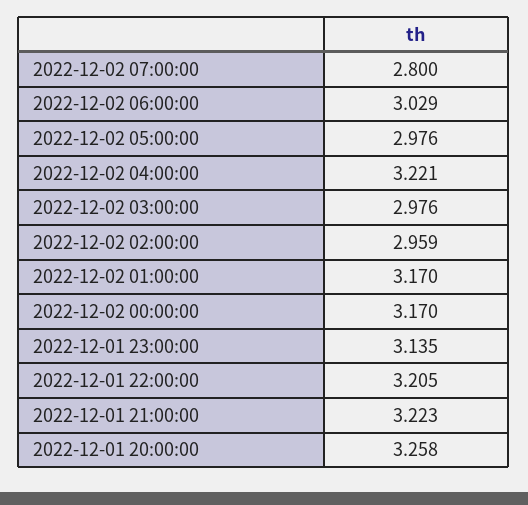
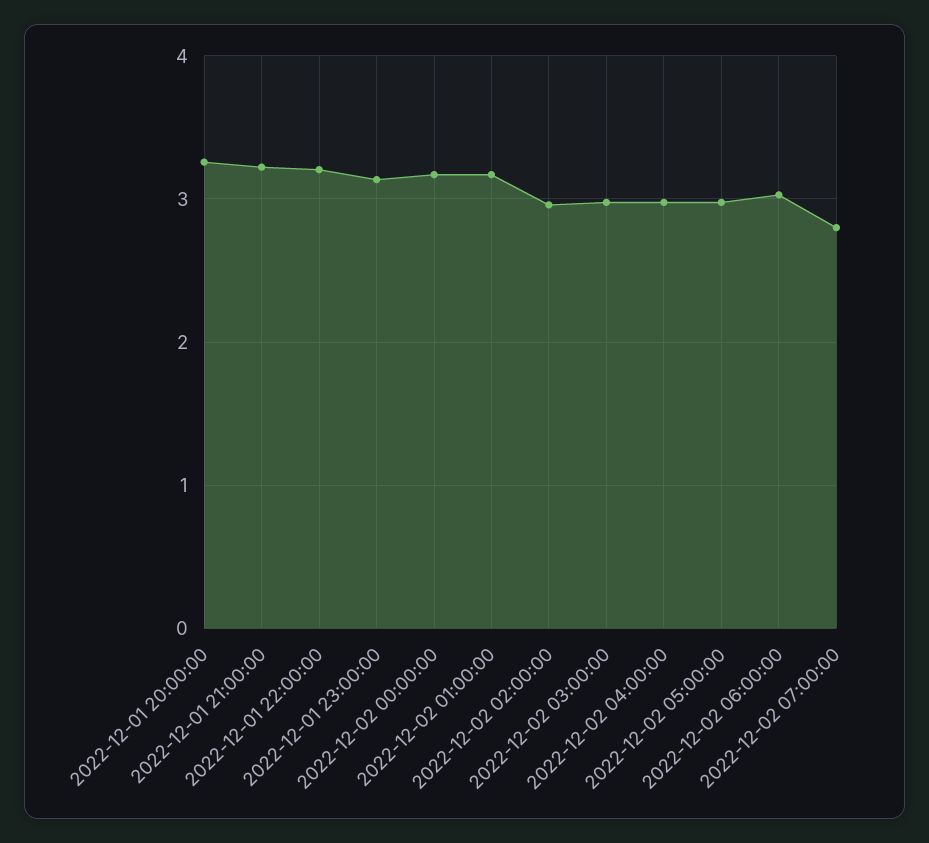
  {
    "2022-12-02 07:00:00": 2.8,
    "2022-12-02 06:00:00": 3.029,
    "2022-12-02 05:00:00": 2.976,
-   "2022-12-02 04:00:00": 3.221,
+   "2022-12-02 04:00:00": 3,
    "2022-12-02 03:00:00": 2.976,
    "2022-12-02 02:00:00": 2.959,
    "2022-12-02 01:00:00": 3.17,
    "2022-12-02 00:00:00": 3.17,
    "2022-12-01 23:00:00": 3.135,
    "2022-12-01 22:00:00": 3.205,
    "2022-12-01 21:00:00": 3.223,
    "2022-12-01 20:00:00": 3.258
  }

